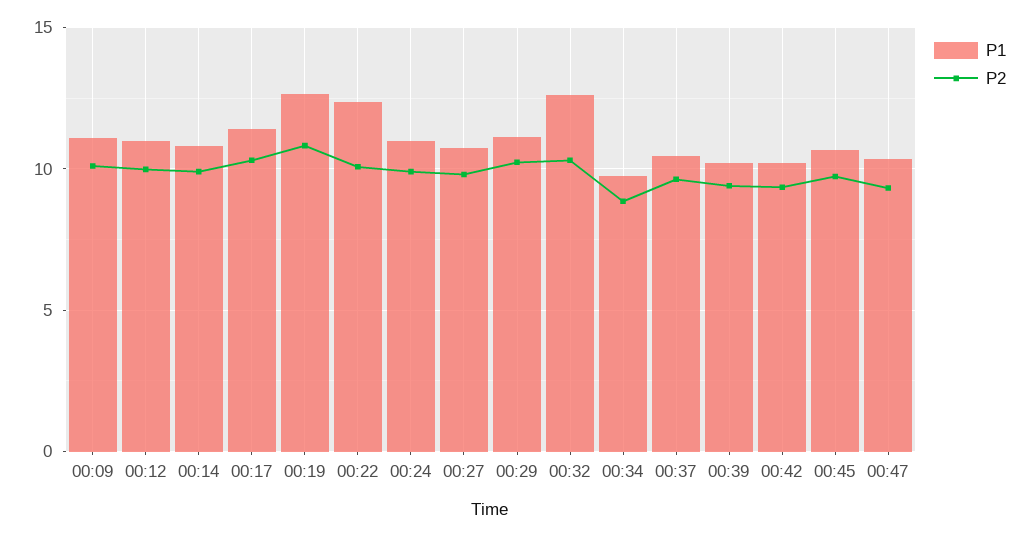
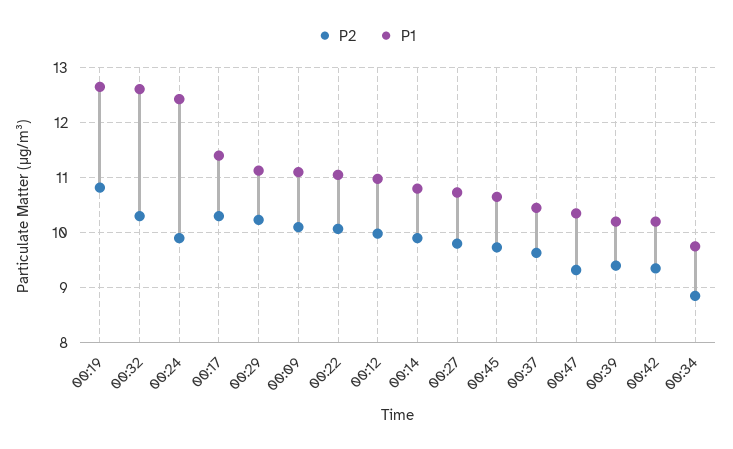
  {
    "P1": {
      "00:09": 11.2,
      "00:12": 11,
      "00:14": 10.8,
      "00:17": 11.4,
      "00:19": 12.6,
-     "00:22": 12.5,
+     "00:22": 11,
-     "00:24": 11,
+     "00:24": 12.4,
      "00:27": 10.8,
      "00:29": 11.2,
      "00:32": 12.6,
      "00:34": 9.8,
      "00:37": 10.4,
      "00:39": 10.2,
      "00:42": 10.2,
      "00:45": 10.6,
      "00:47": 10.4
    },
    "P2": {
      "00:09": 10.2,
      "00:12": 10,
      "00:14": 10,
      "00:17": 10.4,
      "00:19": 10.8,
      "00:22": 10,
      "00:24": 10,
      "00:27": 9.8,
      "00:29": 10.2,
      "00:32": 10.4,
      "00:34": 8.8,
      "00:37": 9.6,
      "00:39": 9.4,
      "00:42": 9.4,
      "00:45": 9.8,
      "00:47": 9.4
    }
  }

